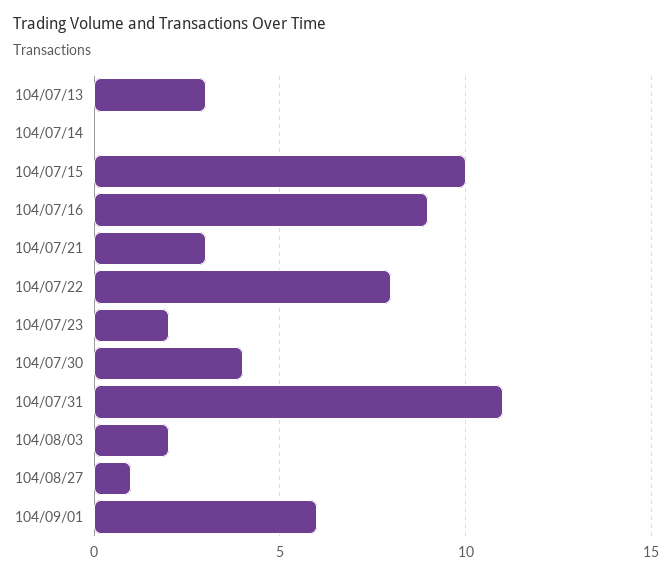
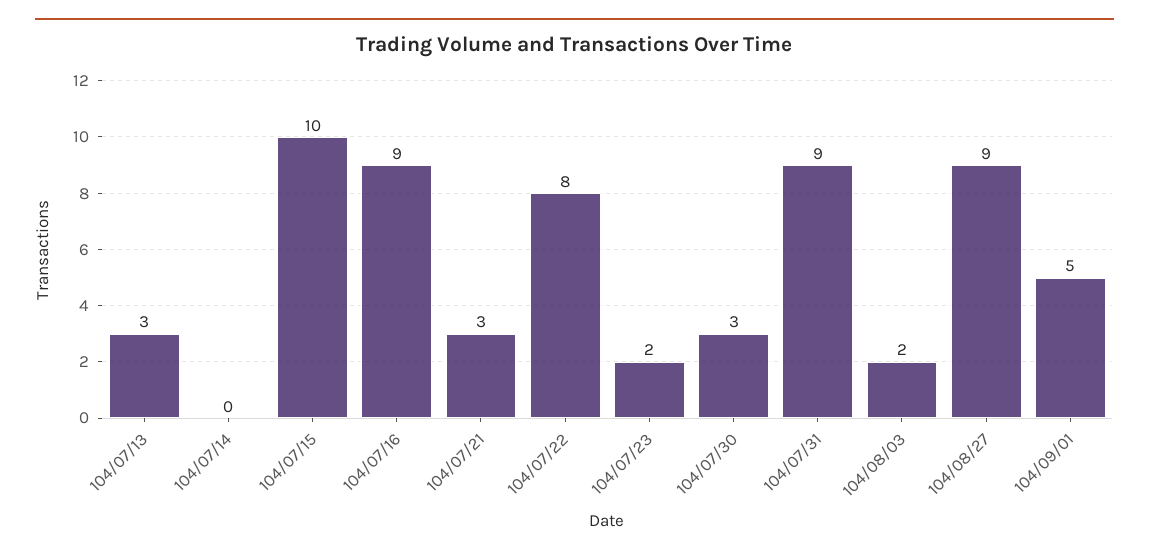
  {
    "104/07/13": 3,
    "104/07/14": 0,
    "104/07/15": 10,
    "104/07/16": 9,
    "104/07/21": 3,
    "104/07/22": 8,
    "104/07/23": 2,
-   "104/07/30": 4,
+   "104/07/30": 3,
-   "104/07/31": 11,
+   "104/07/31": 9,
    "104/08/03": 2,
-   "104/08/27": 1,
+   "104/08/27": 9,
-   "104/09/01": 6
+   "104/09/01": 5
  }

